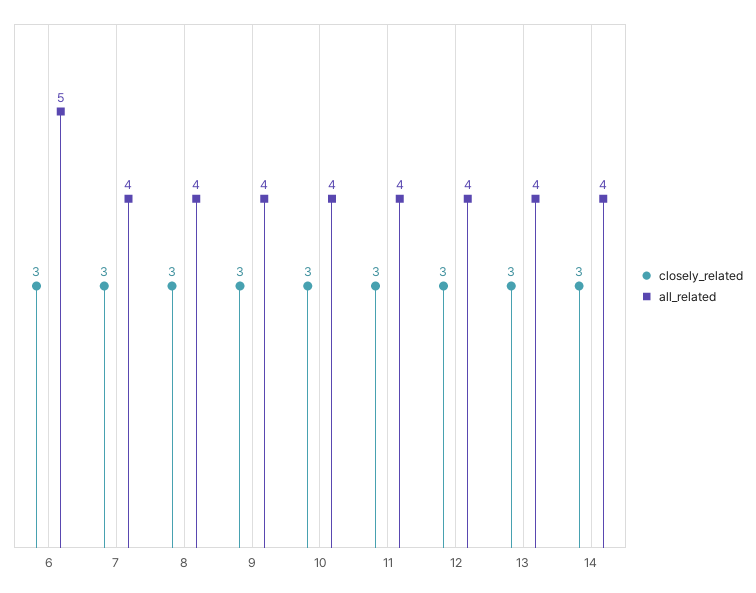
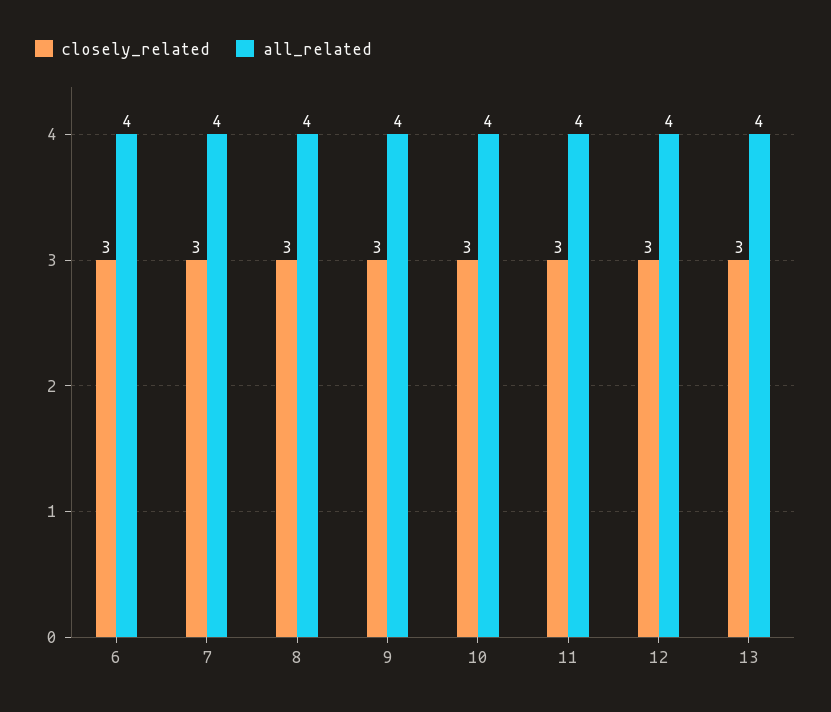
  {
    "closely_related": {
      "6": 3,
      "7": 3,
      "8": 3,
      "9": 3,
      "10": 3,
      "11": 3,
      "12": 3,
-     "13": 3,
+     "13": 3
-     "14": 3
    },
    "all_related": {
-     "6": 5,
+     "6": 4,
      "7": 4,
      "8": 4,
      "9": 4,
      "10": 4,
      "11": 4,
      "12": 4,
-     "13": 4,
+     "13": 4
-     "14": 4
    }
  }

